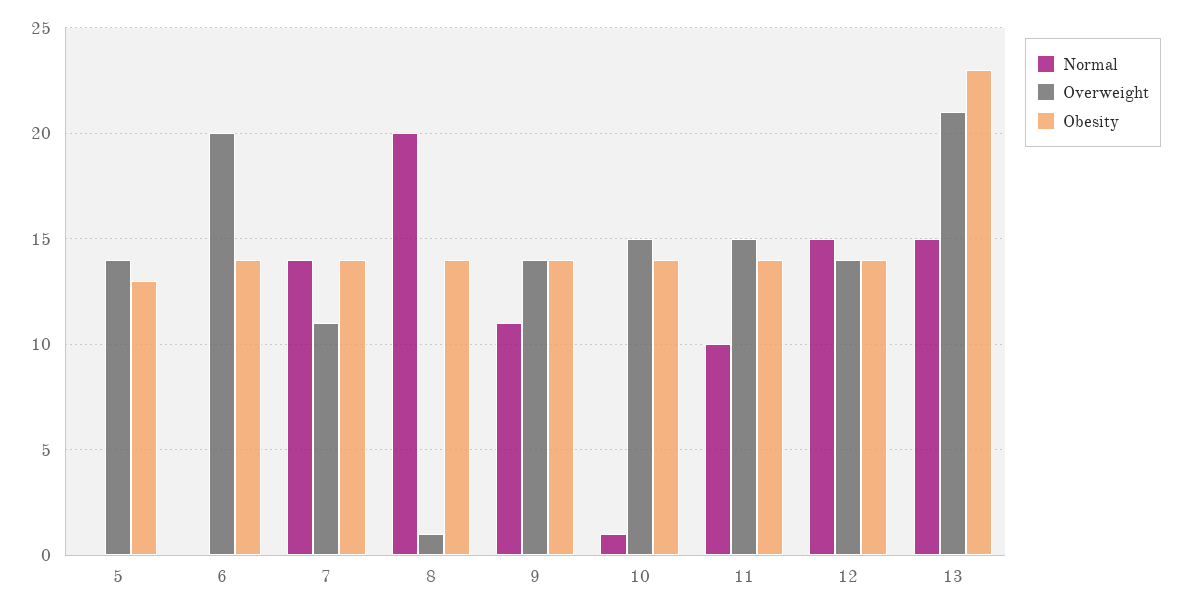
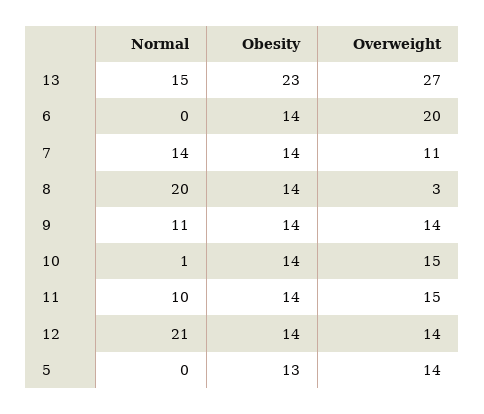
  {
    "Normal": {
      "5": 0,
      "6": 0,
      "7": 14,
      "8": 20,
      "9": 11,
      "10": 1,
      "11": 10,
-     "12": 15,
+     "12": 21,
      "13": 15
    },
    "Overweight": {
      "5": 14,
      "6": 20,
      "7": 11,
-     "8": 1,
+     "8": 3,
      "9": 14,
      "10": 15,
      "11": 15,
      "12": 14,
-     "13": 21
+     "13": 27
    },
    "Obesity": {
      "5": 13,
      "6": 14,
      "7": 14,
      "8": 14,
      "9": 14,
      "10": 14,
      "11": 14,
      "12": 14,
      "13": 23
    }
  }

